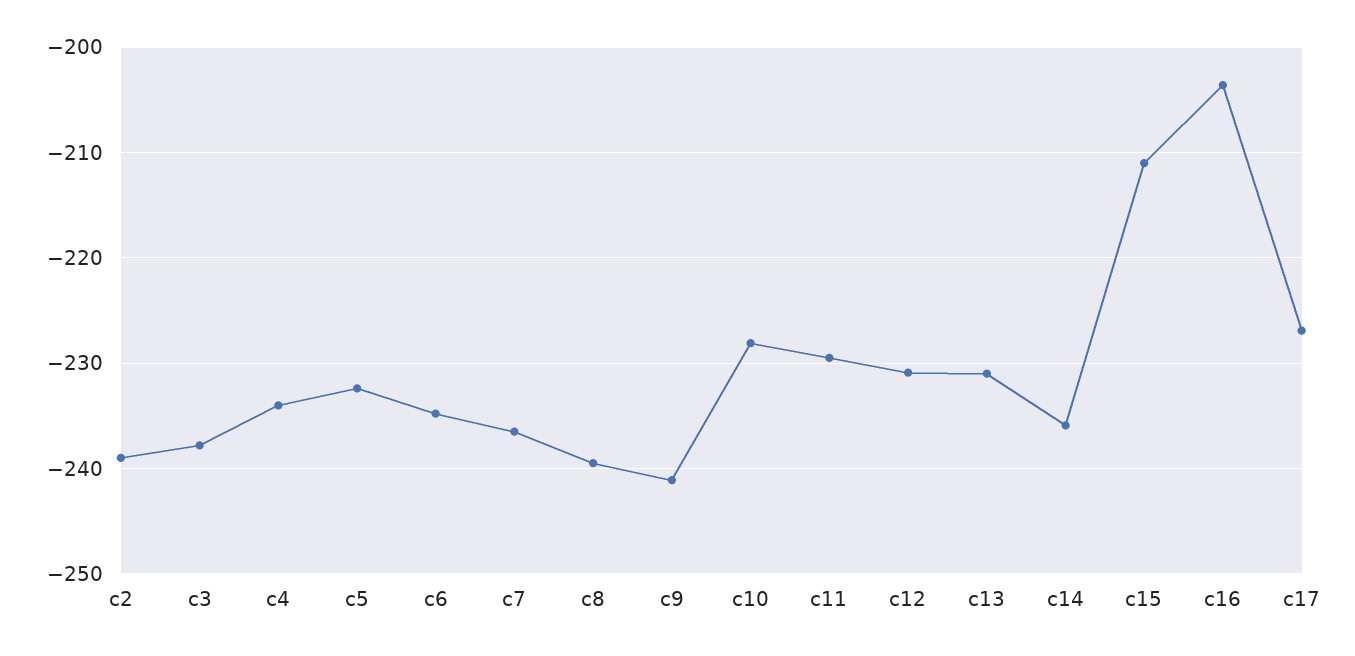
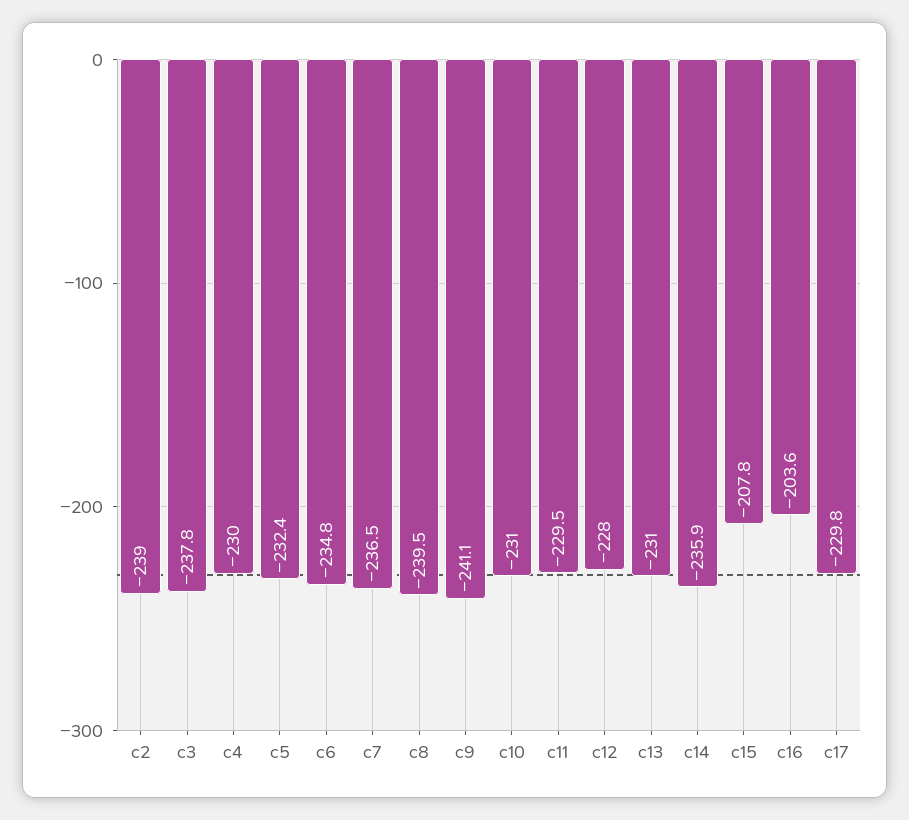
  {
    "c2": -239,
    "c3": -237.8,
-   "c4": -234,
+   "c4": -230,
    "c5": -232.4,
    "c6": -234.8,
    "c7": -236.5,
    "c8": -239.5,
    "c9": -241.1,
-   "c10": -228,
+   "c10": -231,
    "c11": -229.5,
-   "c12": -231,
+   "c12": -228,
    "c13": -231,
    "c14": -235.9,
-   "c15": -211,
+   "c15": -207.8,
    "c16": -203.6,
-   "c17": -227
+   "c17": -229.8
  }

